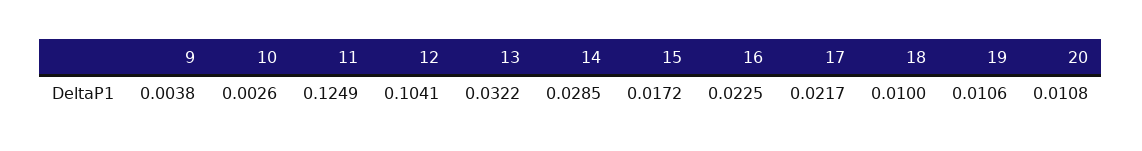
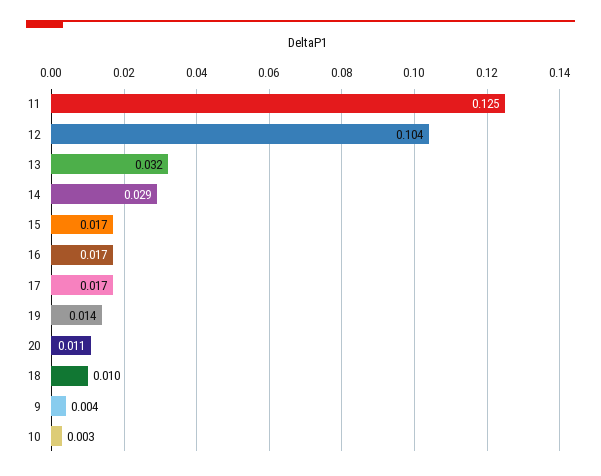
  {
    "9": 0.0038,
    "10": 0.0026,
    "11": 0.1249,
    "12": 0.1041,
    "13": 0.0322,
    "14": 0.0285,
    "15": 0.0172,
-   "16": 0.0225,
+   "16": 0.017,
-   "17": 0.0217,
+   "17": 0.017,
    "18": 0.01,
-   "19": 0.0106,
+   "19": 0.014,
    "20": 0.0108
  }

